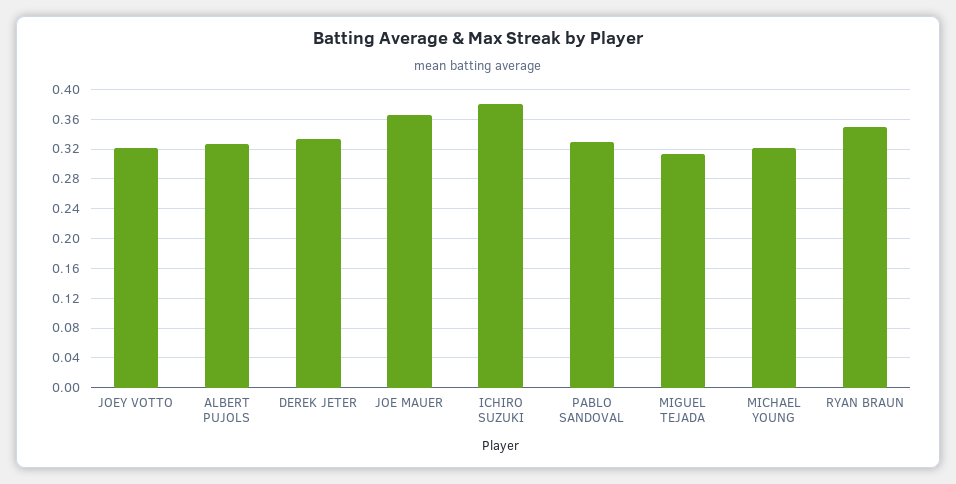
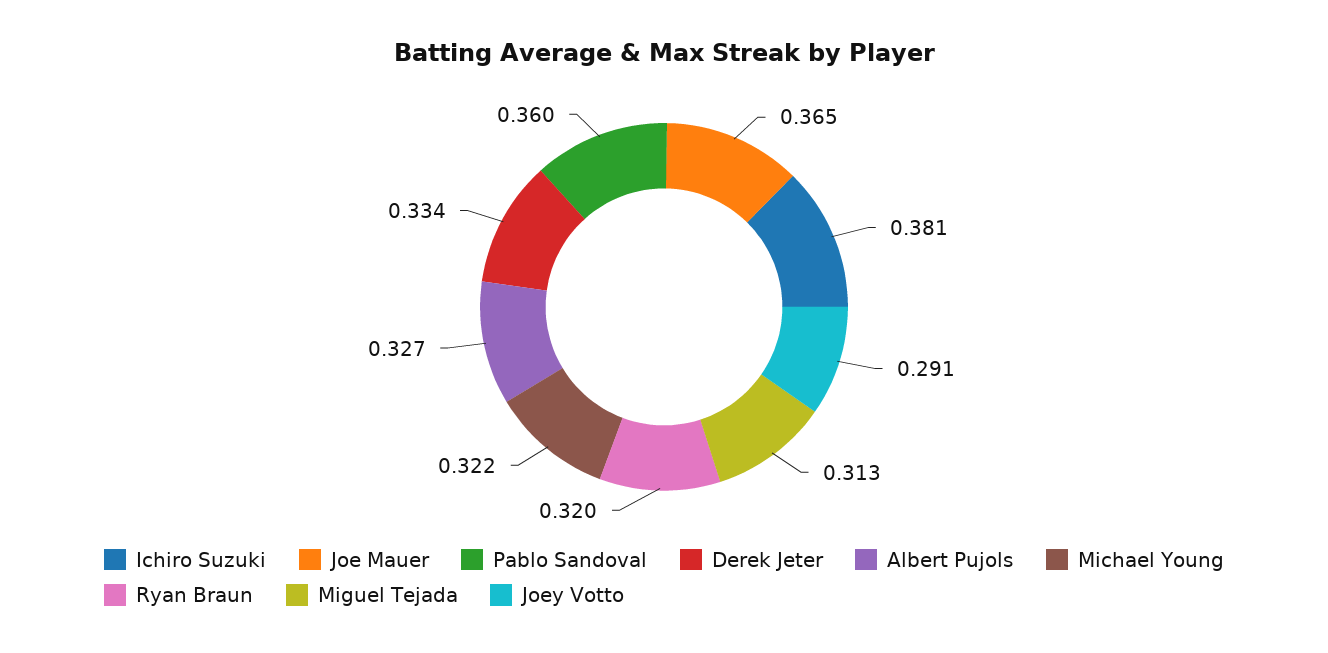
  {
-   "JOEY VOTTO": 0.32,
+   "JOEY VOTTO": 0.291,
    "ALBERT PUJOLS": 0.327,
    "DEREK JETER": 0.334,
    "JOE MAUER": 0.365,
    "ICHIRO SUZUKI": 0.381,
-   "PABLO SANDOVAL": 0.33,
+   "PABLO SANDOVAL": 0.36,
    "MIGUEL TEJADA": 0.313,
    "MICHAEL YOUNG": 0.322,
-   "RYAN BRAUN": 0.35
+   "RYAN BRAUN": 0.32
  }

